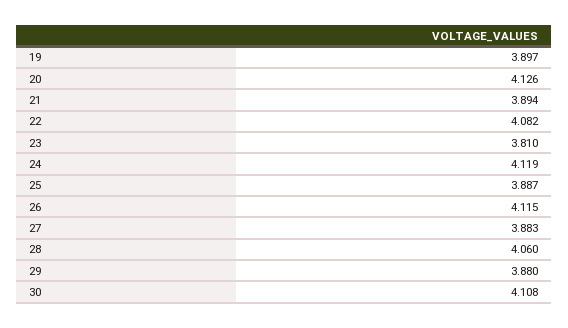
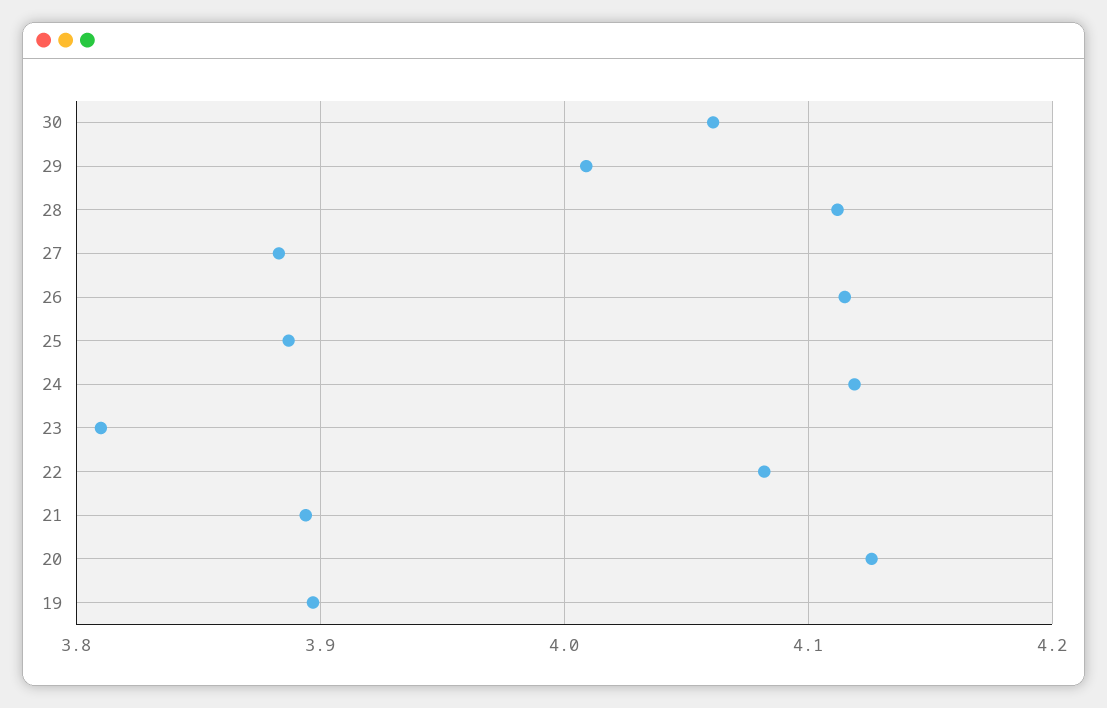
  {
    "19": 3.897,
    "20": 4.126,
    "21": 3.894,
    "22": 4.082,
    "23": 3.81,
    "24": 4.119,
    "25": 3.887,
    "26": 4.115,
    "27": 3.883,
-   "28": 4.06,
+   "28": 4.11,
-   "29": 3.88,
+   "29": 4.01,
-   "30": 4.108
+   "30": 4.06
  }

